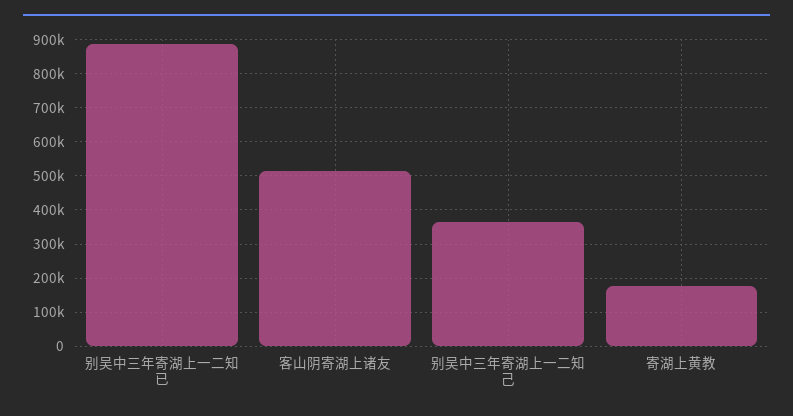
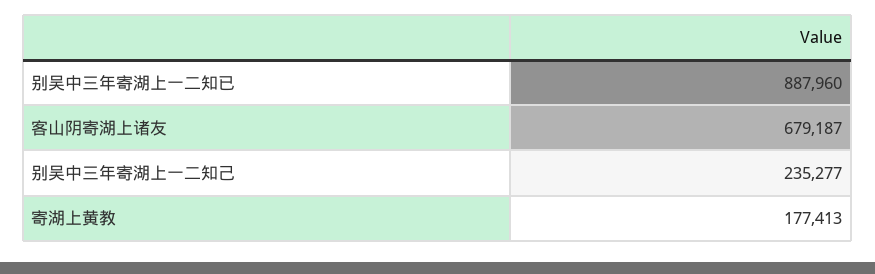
  {
    "别吴中三年寄湖上一二知已": 887960,
-   "客山阴寄湖上诸友": 520000,
+   "客山阴寄湖上诸友": 679187,
-   "别吴中三年寄湖上一二知己": 360000,
+   "别吴中三年寄湖上一二知己": 235277,
    "寄湖上黄教": 177413
  }

